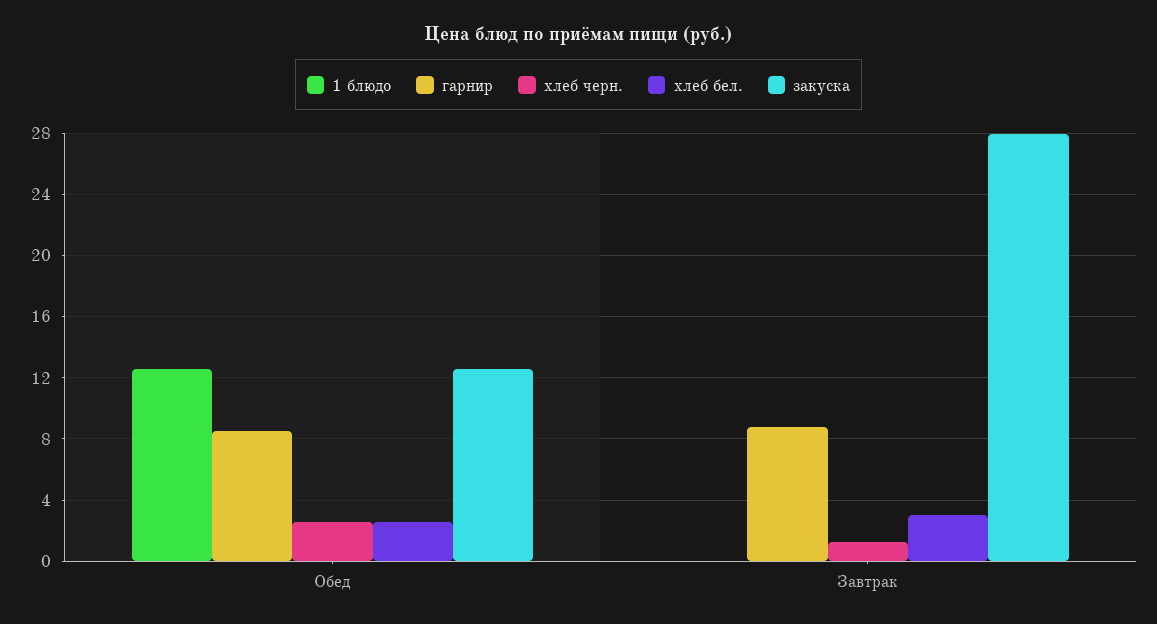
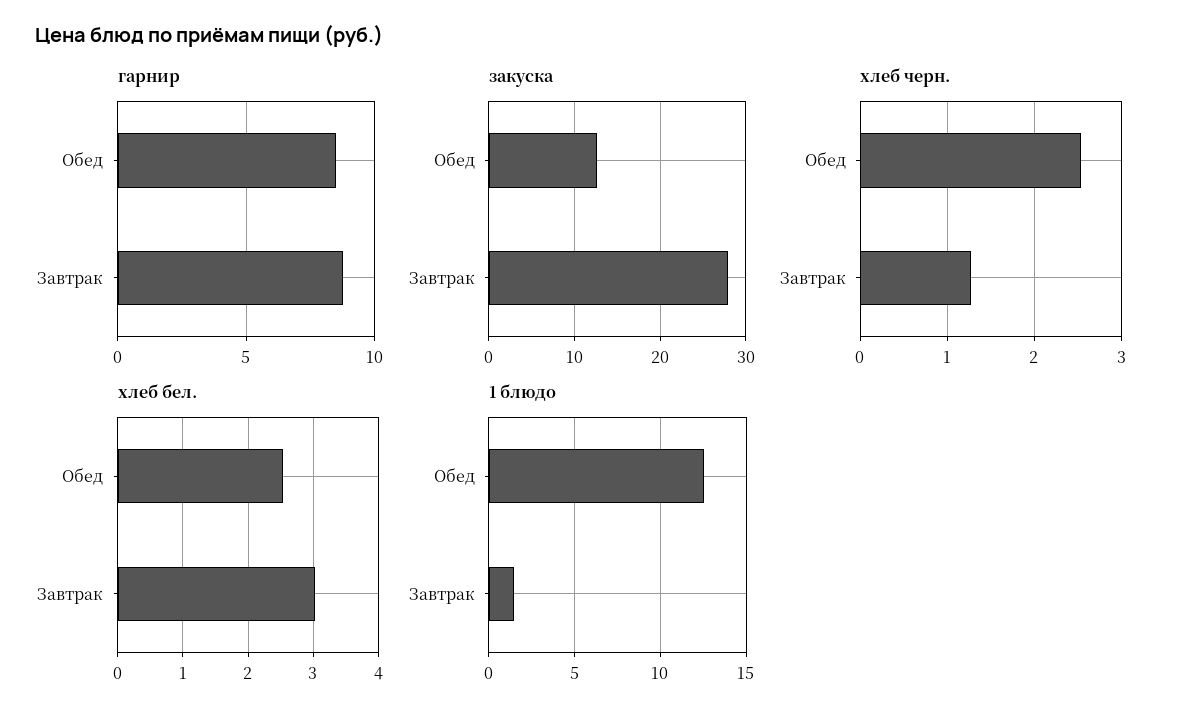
  {
    "1 блюдо": {
      "Обед": 12.5,
-     "Завтрак": 0
+     "Завтрак": 1.5
    },
    "гарнир": {
      "Обед": 8.5,
      "Завтрак": 9
    },
    "хлеб черн.": {
      "Обед": 2.5,
      "Завтрак": 1.3
    },
    "хлеб бел.": {
      "Обед": 2.5,
      "Завтрак": 3
    },
    "закуска": {
      "Обед": 12.5,
      "Завтрак": 28
    }
  }

